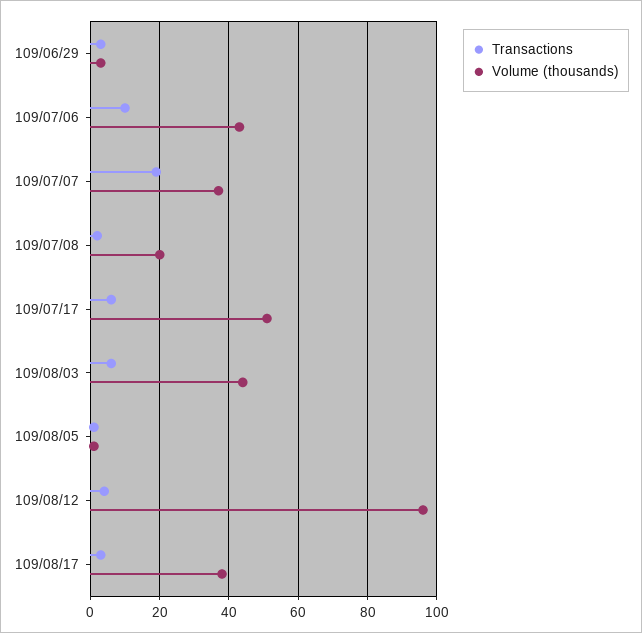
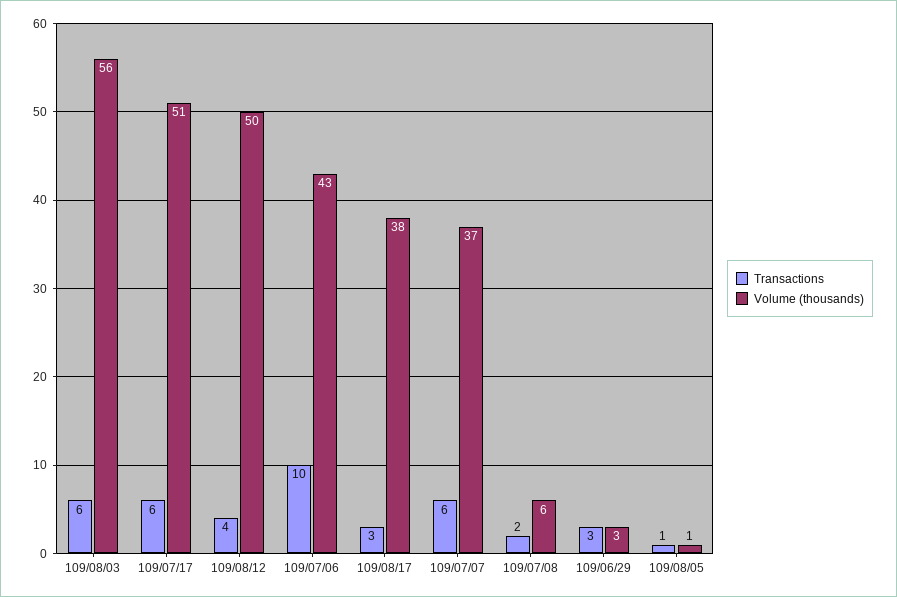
  {
    "Transactions": {
      "109/06/29": 3,
      "109/07/06": 10,
-     "109/07/07": 20,
+     "109/07/07": 6,
      "109/07/08": 2,
      "109/07/17": 6,
      "109/08/03": 6,
      "109/08/05": 1,
      "109/08/12": 4,
      "109/08/17": 3
    },
    "Volume (thousands)": {
      "109/06/29": 3,
      "109/07/06": 43,
      "109/07/07": 37,
-     "109/07/08": 20,
+     "109/07/08": 6,
      "109/07/17": 51,
-     "109/08/03": 45,
+     "109/08/03": 56,
      "109/08/05": 1,
-     "109/08/12": 95,
+     "109/08/12": 50,
      "109/08/17": 38
    }
  }

